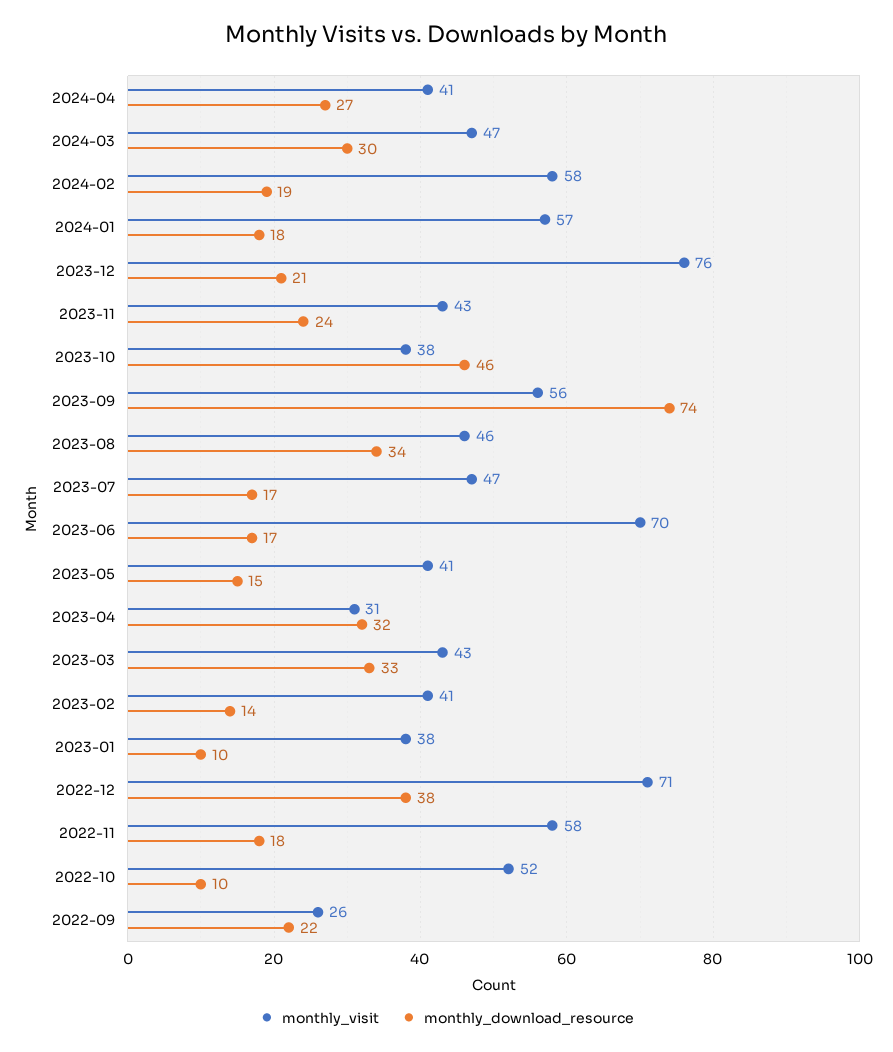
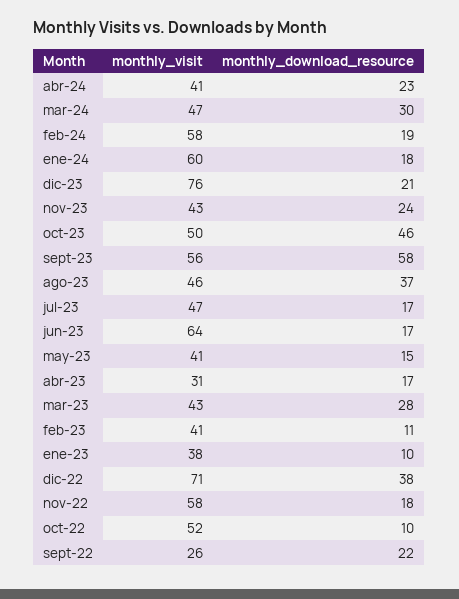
  {
    "monthly_visit": {
      "2024-04": 41,
      "2024-03": 47,
      "2024-02": 58,
-     "2024-01": 57,
+     "2024-01": 60,
      "2023-12": 76,
      "2023-11": 43,
-     "2023-10": 38,
+     "2023-10": 50,
      "2023-09": 56,
      "2023-08": 46,
      "2023-07": 47,
-     "2023-06": 70,
+     "2023-06": 64,
      "2023-05": 41,
      "2023-04": 31,
      "2023-03": 43,
      "2023-02": 41,
      "2023-01": 38,
      "2022-12": 71,
      "2022-11": 58,
      "2022-10": 52,
      "2022-09": 26
    },
    "monthly_download_resource": {
-     "2024-04": 27,
+     "2024-04": 23,
      "2024-03": 30,
      "2024-02": 19,
      "2024-01": 18,
      "2023-12": 21,
      "2023-11": 24,
      "2023-10": 46,
-     "2023-09": 74,
+     "2023-09": 58,
-     "2023-08": 34,
+     "2023-08": 37,
      "2023-07": 17,
      "2023-06": 17,
      "2023-05": 15,
-     "2023-04": 32,
+     "2023-04": 17,
-     "2023-03": 33,
+     "2023-03": 28,
-     "2023-02": 14,
+     "2023-02": 11,
      "2023-01": 10,
      "2022-12": 38,
      "2022-11": 18,
      "2022-10": 10,
      "2022-09": 22
    }
  }

